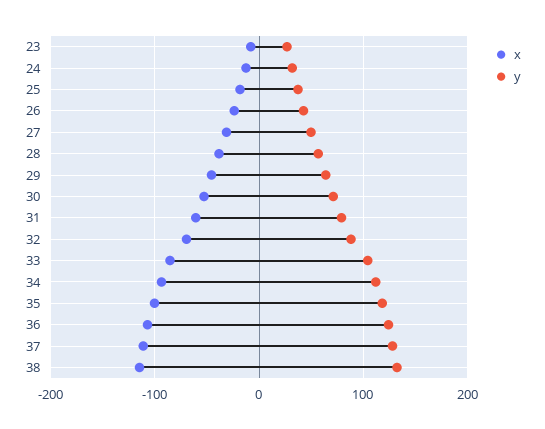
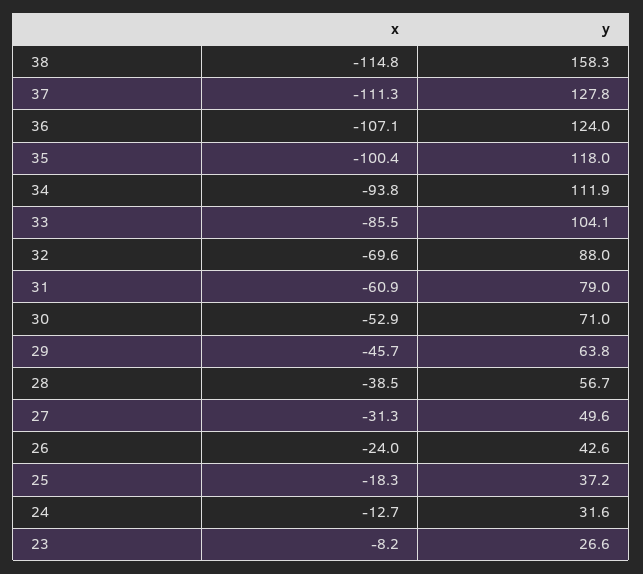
  {
    "x": {
      "23": -8.2,
      "24": -12.7,
      "25": -18.3,
      "26": -24,
      "27": -31.3,
      "28": -38.5,
      "29": -45.7,
      "30": -52.9,
      "31": -60.9,
      "32": -69.6,
      "33": -85.5,
      "34": -93.8,
      "35": -100.4,
      "36": -107.1,
      "37": -111.3,
      "38": -114.8
    },
    "y": {
      "23": 26.6,
      "24": 31.6,
      "25": 37.2,
      "26": 42.6,
      "27": 49.6,
      "28": 56.7,
      "29": 63.8,
      "30": 71,
      "31": 79,
      "32": 88,
      "33": 104.1,
      "34": 111.9,
      "35": 118,
      "36": 124,
      "37": 127.8,
-     "38": 130
+     "38": 158.3
    }
  }

